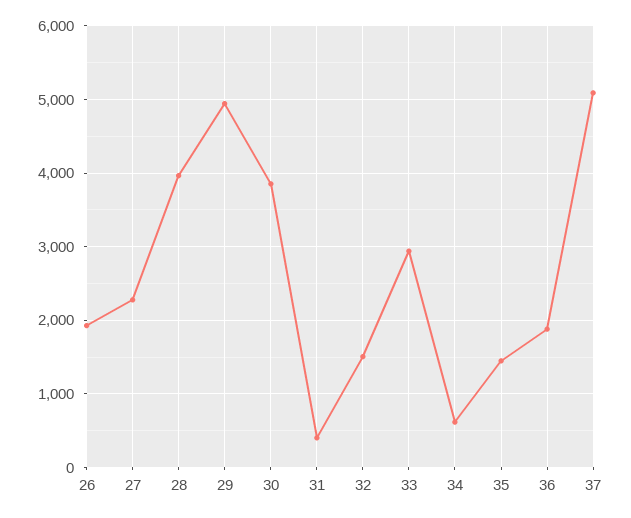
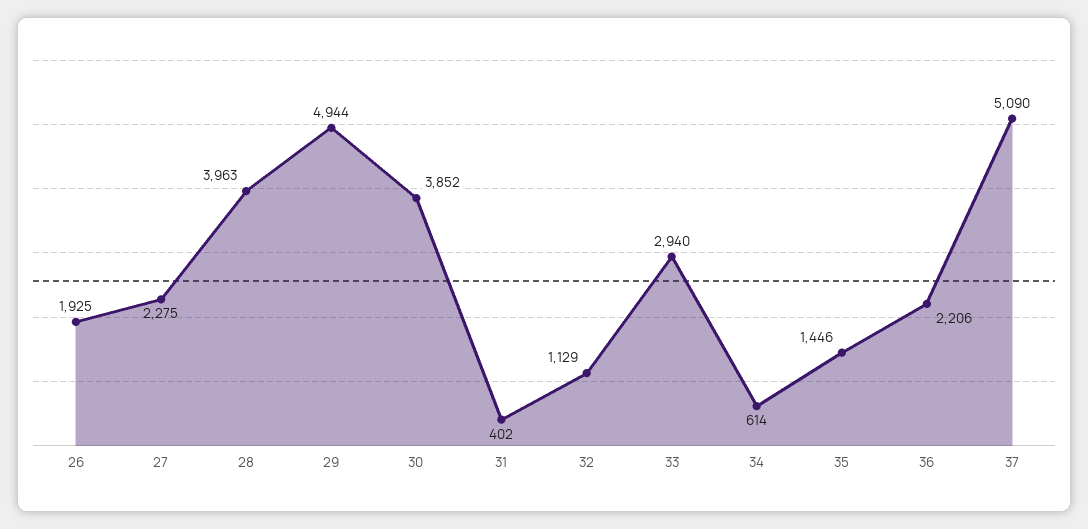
  {
    "26": 1925,
    "27": 2275,
    "28": 3963,
    "29": 4944,
    "30": 3852,
    "31": 402,
-   "32": 1500,
+   "32": 1129,
    "33": 2940,
    "34": 614,
    "35": 1446,
-   "36": 1900,
+   "36": 2206,
    "37": 5090
  }

